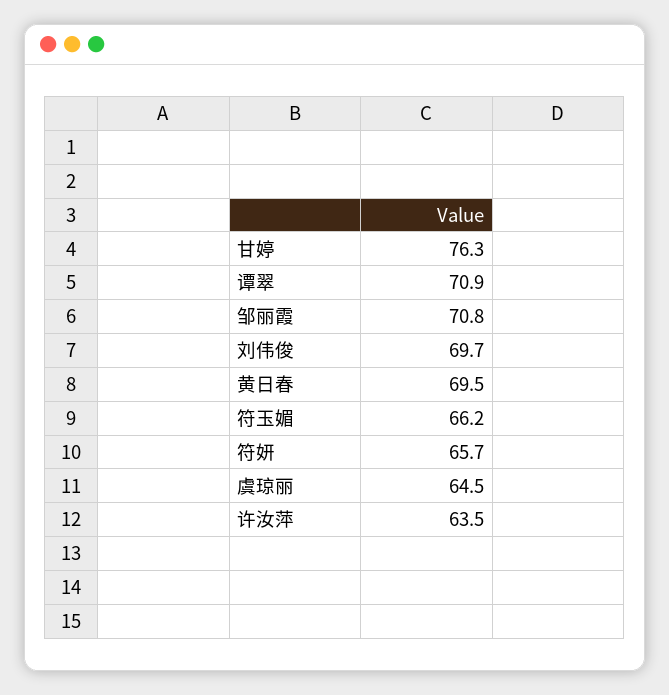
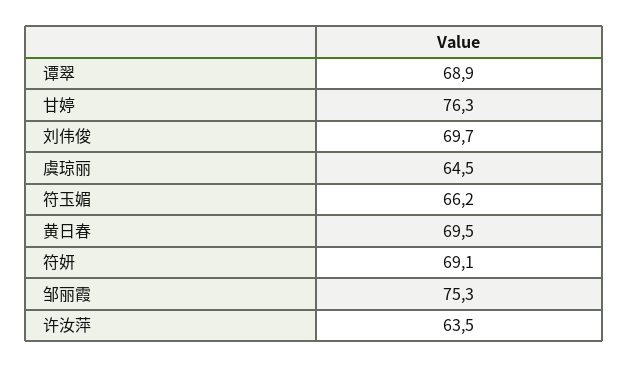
  {
    "甘婷": 76.3,
-   "谭翠": 70.9,
+   "谭翠": 68.9,
-   "邹丽霞": 70.8,
+   "邹丽霞": 75.3,
    "刘伟俊": 69.7,
    "黄日春": 69.5,
    "符玉媚": 66.2,
-   "符妍": 65.7,
+   "符妍": 69.1,
    "虞琼丽": 64.5,
    "许汝萍": 63.5
  }

